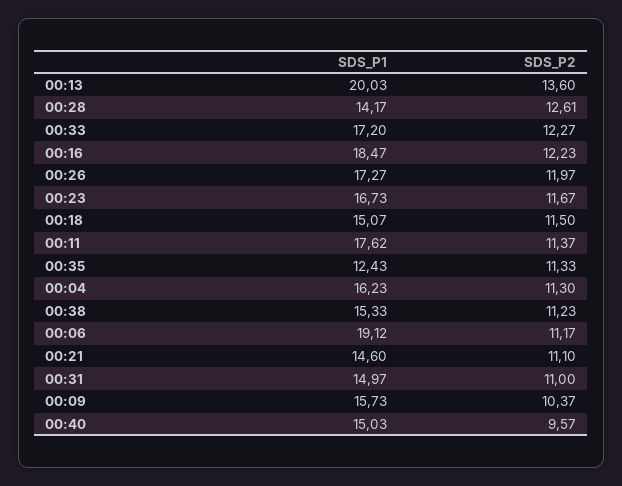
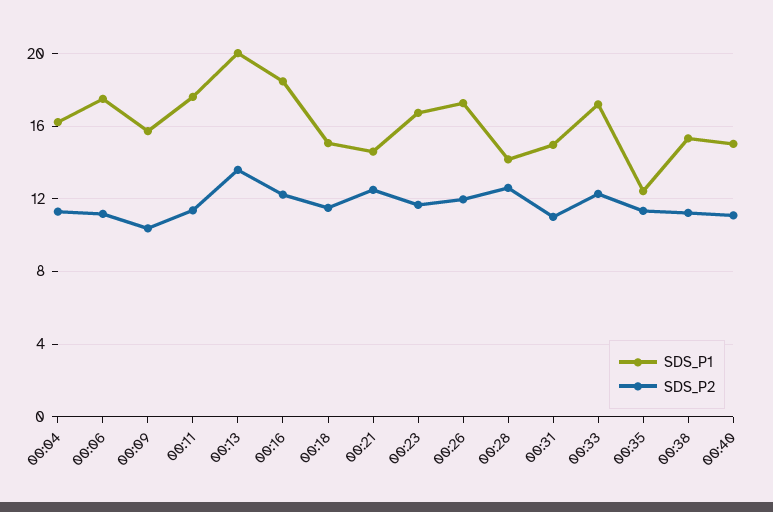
  {
    "SDS_P1": {
      "00:13": 20.03,
      "00:28": 14.17,
      "00:33": 17.2,
      "00:16": 18.47,
      "00:26": 17.27,
      "00:23": 16.73,
      "00:18": 15.07,
      "00:11": 17.62,
      "00:35": 12.43,
      "00:04": 16.23,
      "00:38": 15.33,
-     "00:06": 19.12,
+     "00:06": 17.5,
      "00:21": 14.6,
      "00:31": 14.97,
      "00:09": 15.73,
      "00:40": 15.03
    },
    "SDS_P2": {
      "00:13": 13.6,
      "00:28": 12.61,
      "00:33": 12.27,
      "00:16": 12.23,
      "00:26": 11.97,
      "00:23": 11.67,
      "00:18": 11.5,
      "00:11": 11.37,
      "00:35": 11.33,
      "00:04": 11.3,
      "00:38": 11.23,
      "00:06": 11.17,
-     "00:21": 11.1,
+     "00:21": 12.5,
      "00:31": 11,
      "00:09": 10.37,
-     "00:40": 9.57
+     "00:40": 11
    }
  }

